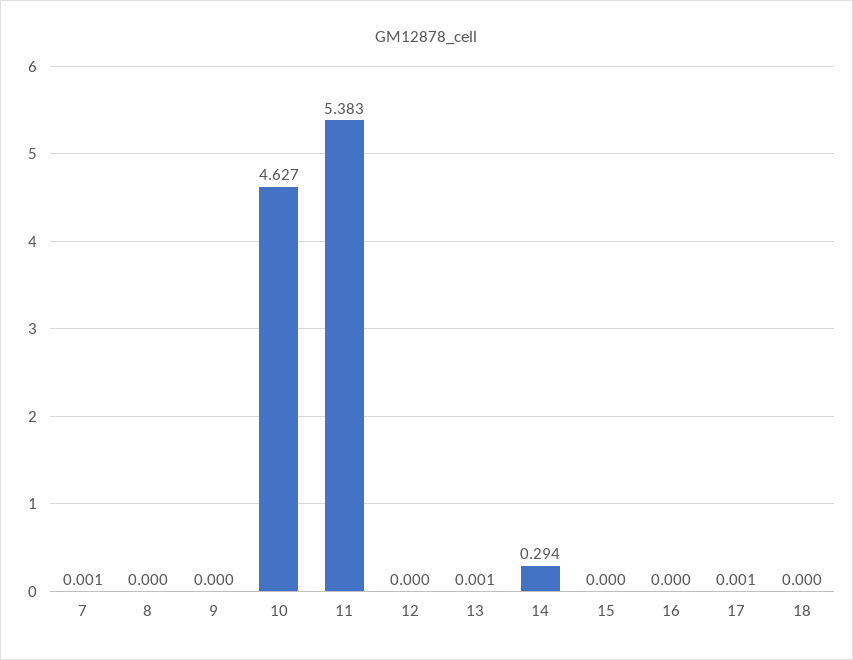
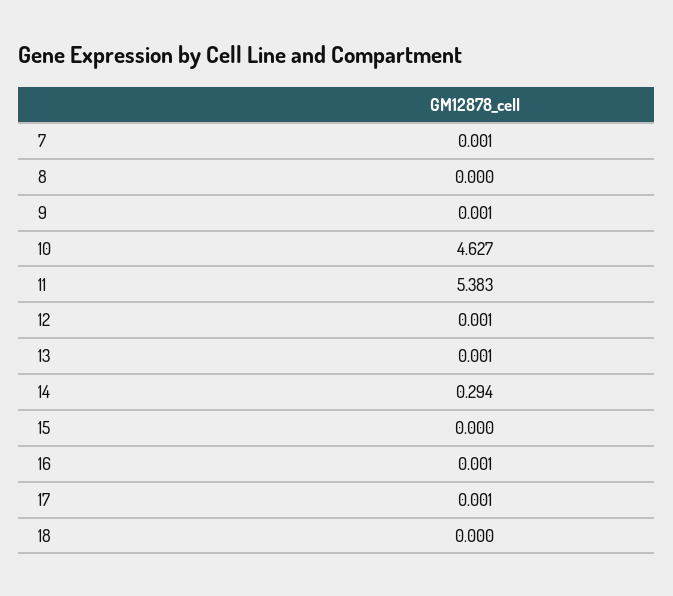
  {
    "7": 0.001,
    "8": 0,
-   "9": 0,
+   "9": 0.001,
    "10": 4.627,
    "11": 5.383,
-   "12": 0,
+   "12": 0.001,
    "13": 0.001,
    "14": 0.294,
    "15": 0,
-   "16": 0,
+   "16": 0.001,
    "17": 0.001,
    "18": 0
  }

